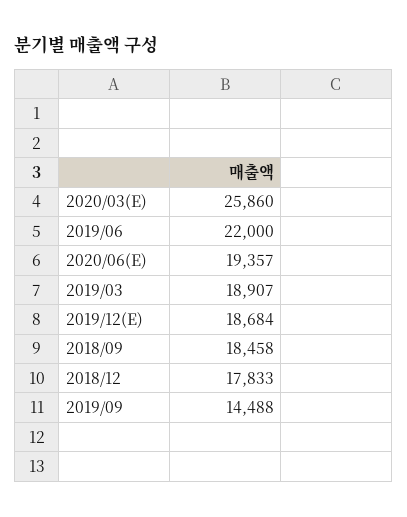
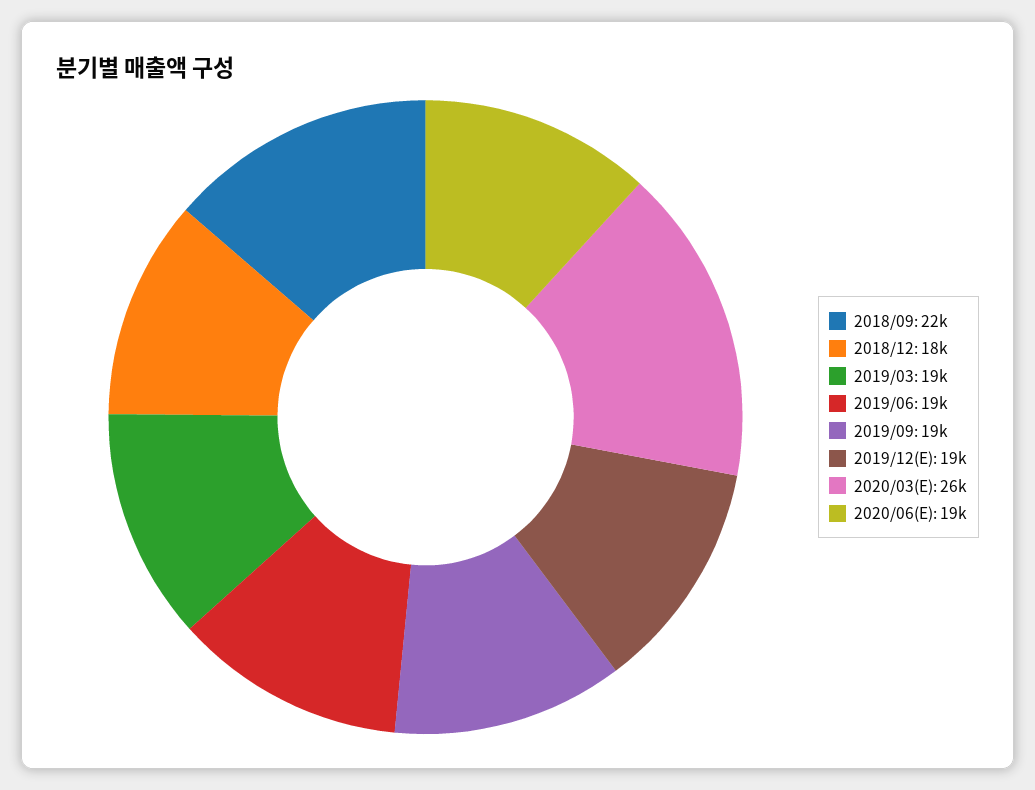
  {
    "2020/03(E)": 25860,
-   "2019/06": 22000,
+   "2019/06": 19000,
    "2020/06(E)": 19357,
    "2019/03": 18907,
    "2019/12(E)": 18684,
-   "2018/09": 18458,
+   "2018/09": 22000,
    "2018/12": 17833,
-   "2019/09": 14488
+   "2019/09": 19000
  }

